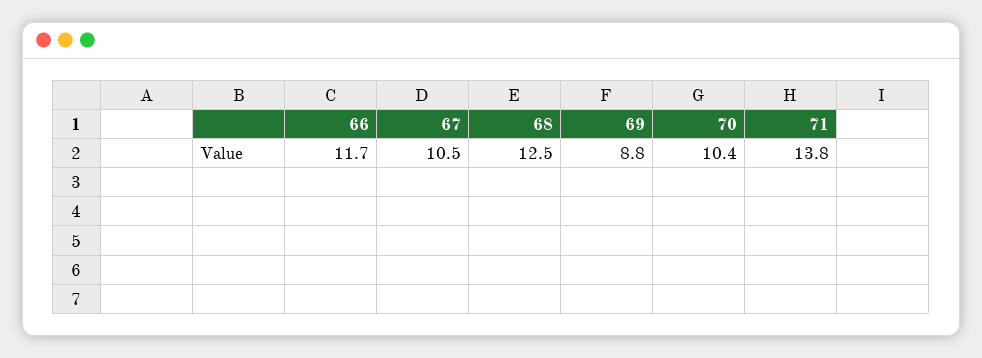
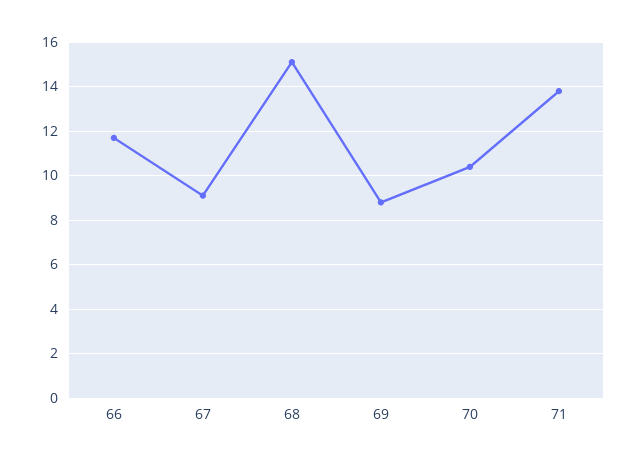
  {
    "66": 11.7,
-   "67": 10.5,
+   "67": 9,
-   "68": 12.5,
+   "68": 15,
    "69": 8.8,
    "70": 10.4,
    "71": 13.8
  }

